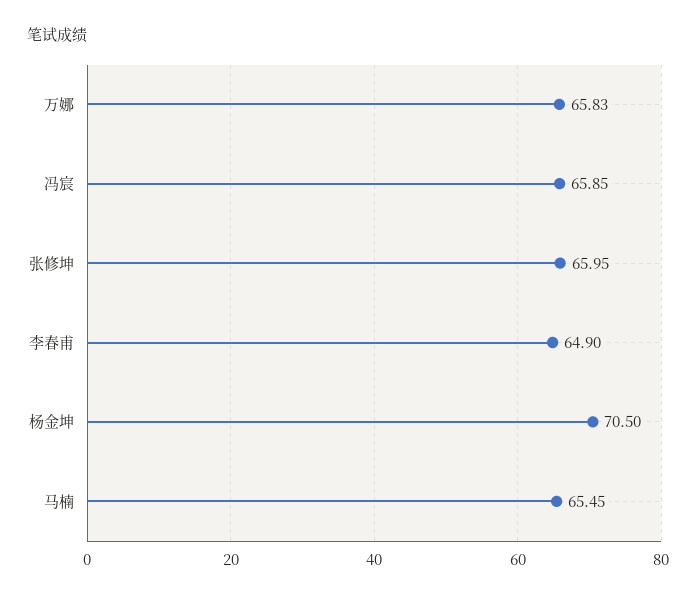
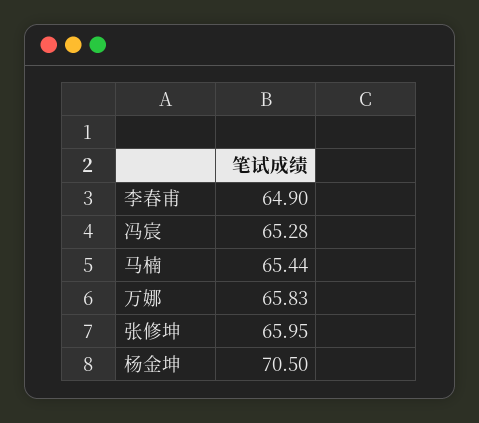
  {
    "万娜": 65.83,
-   "冯宸": 65.85,
+   "冯宸": 65.28,
    "张修坤": 65.95,
    "李春甫": 64.9,
    "杨金坤": 70.5,
-   "马楠": 65.45
+   "马楠": 65.44
  }

